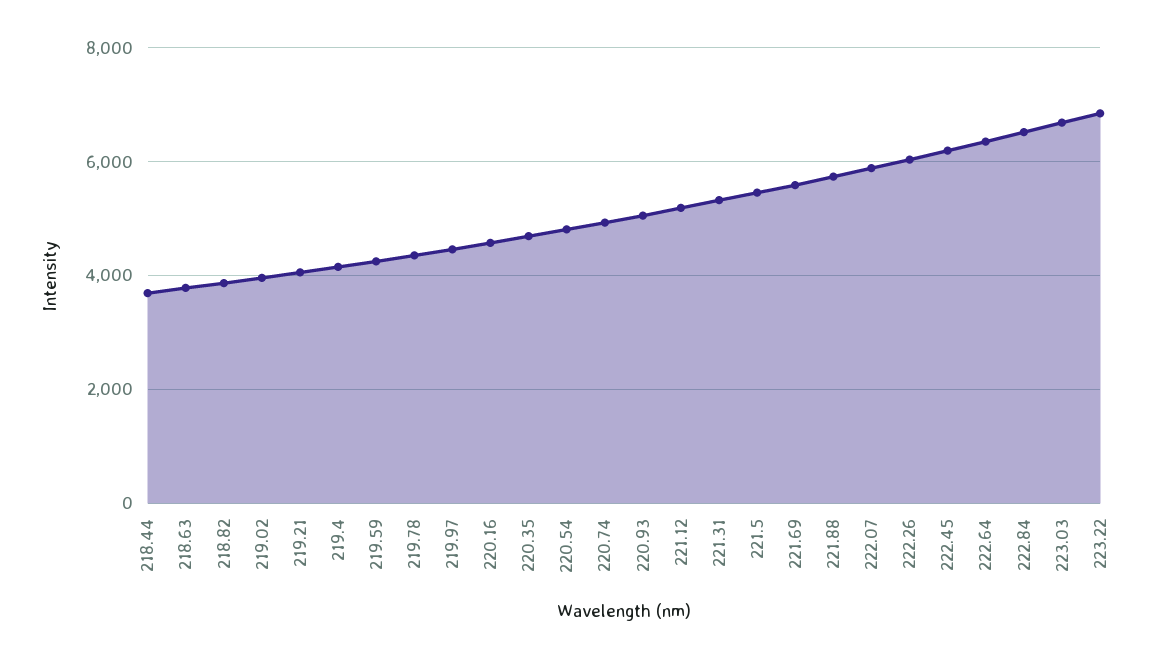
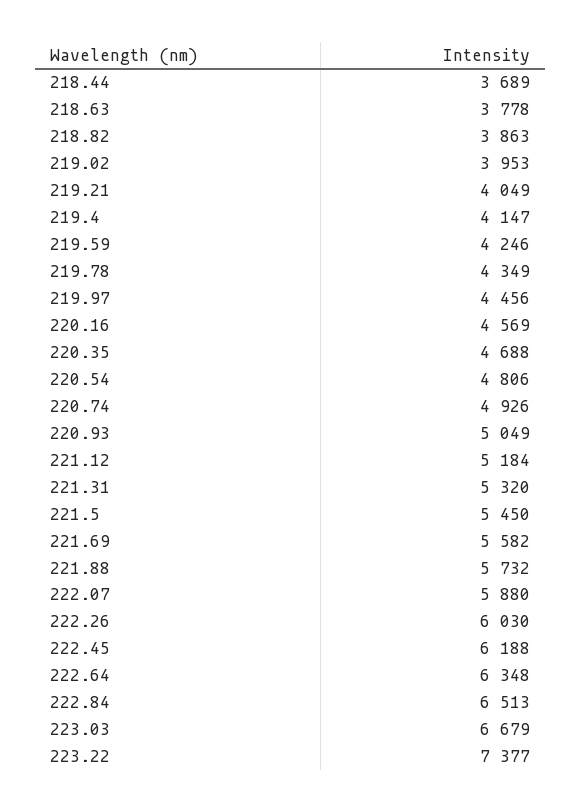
  {
    "218.44": 3689,
    "218.63": 3778,
    "218.82": 3863,
    "219.02": 3953,
    "219.21": 4049,
    "219.4": 4147,
    "219.59": 4246,
    "219.78": 4349,
    "219.97": 4456,
    "220.16": 4569,
    "220.35": 4688,
    "220.54": 4806,
    "220.74": 4926,
    "220.93": 5049,
    "221.12": 5184,
    "221.31": 5320,
    "221.5": 5450,
    "221.69": 5582,
    "221.88": 5732,
    "222.07": 5880,
    "222.26": 6030,
    "222.45": 6188,
    "222.64": 6348,
    "222.84": 6513,
    "223.03": 6679,
-   "223.22": 6800
+   "223.22": 7377
  }

